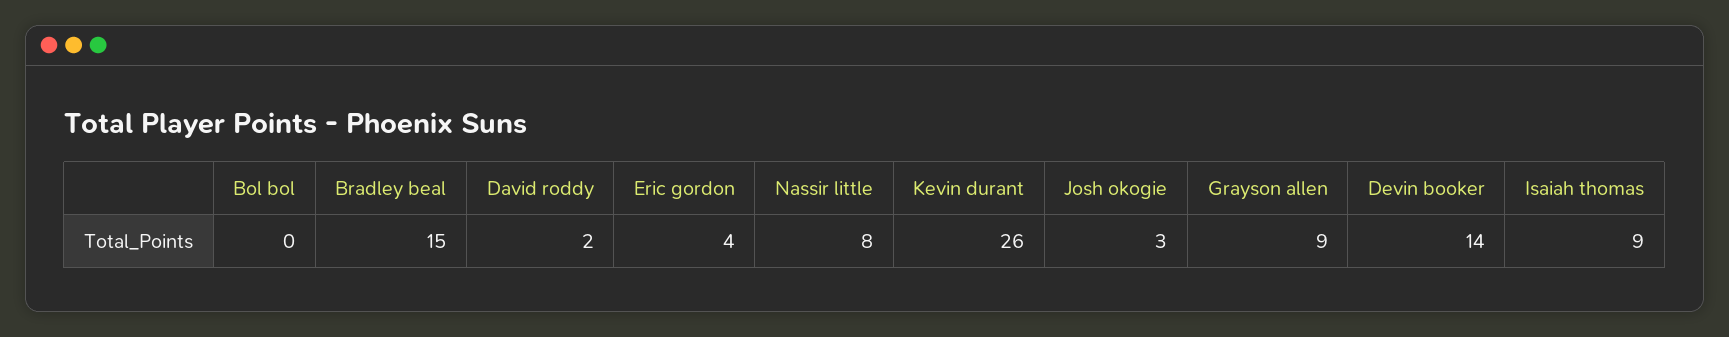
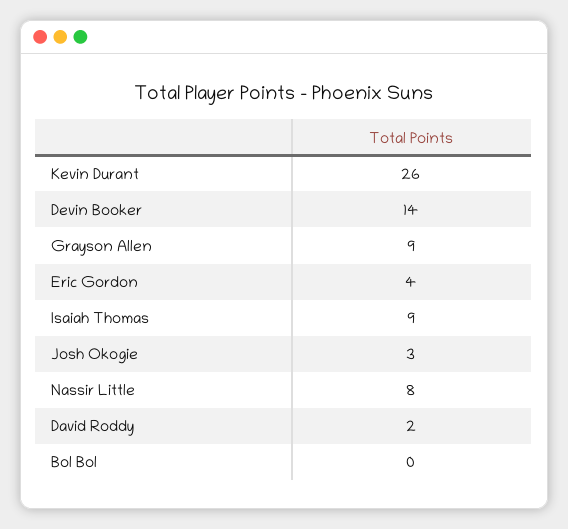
  {
    "Bol bol": 0,
-   "Bradley beal": 15,
    "David roddy": 2,
    "Eric gordon": 4,
    "Nassir little": 8,
    "Kevin durant": 26,
    "Josh okogie": 3,
    "Grayson allen": 9,
    "Devin booker": 14,
    "Isaiah thomas": 9
  }

